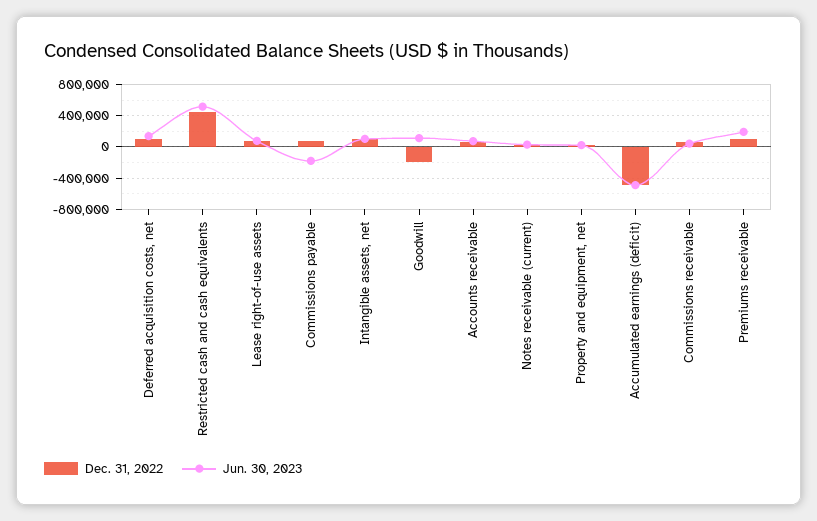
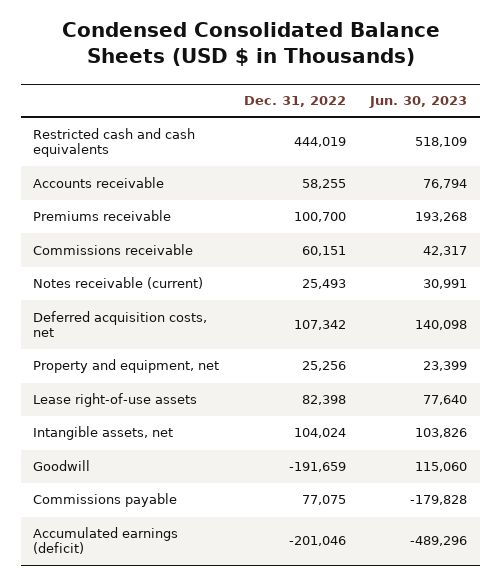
  {
    "Dec. 31, 2022": {
      "Deferred acquisition costs, net": 107342,
      "Restricted cash and cash equivalents": 444019,
      "Lease right-of-use assets": 82398,
      "Commissions payable": 77075,
      "Intangible assets, net": 104024,
      "Goodwill": -191659,
      "Accounts receivable": 58255,
      "Notes receivable (current)": 25493,
      "Property and equipment, net": 25256,
-     "Accumulated earnings (deficit)": -500000,
+     "Accumulated earnings (deficit)": -201046,
      "Commissions receivable": 60151,
      "Premiums receivable": 100700
    },
    "Jun. 30, 2023": {
      "Deferred acquisition costs, net": 140098,
      "Restricted cash and cash equivalents": 518109,
      "Lease right-of-use assets": 77640,
      "Commissions payable": -179828,
      "Intangible assets, net": 103826,
      "Goodwill": 115060,
      "Accounts receivable": 76794,
      "Notes receivable (current)": 30991,
      "Property and equipment, net": 23399,
      "Accumulated earnings (deficit)": -489296,
      "Commissions receivable": 42317,
      "Premiums receivable": 193268
    }
  }

